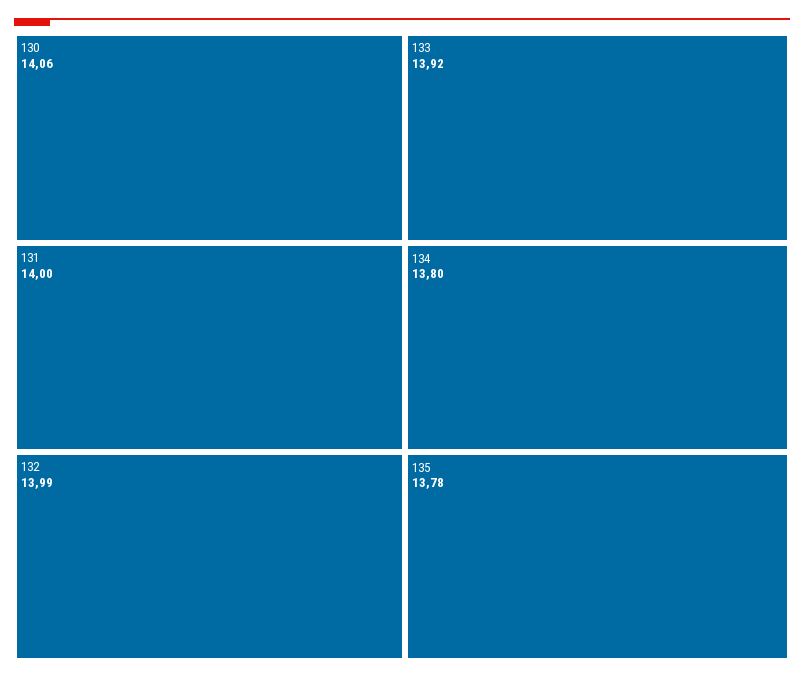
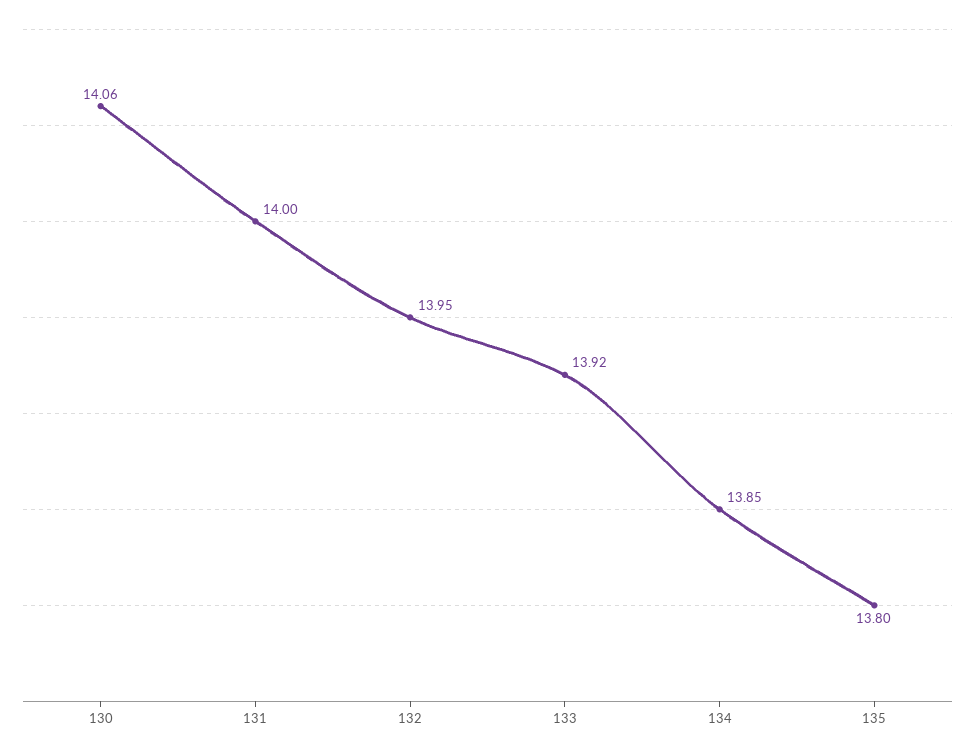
  {
    "130": 14.06,
    "131": 14,
-   "132": 13.99,
+   "132": 13.95,
    "133": 13.92,
-   "134": 13.8,
+   "134": 13.85,
-   "135": 13.78
+   "135": 13.8
  }

